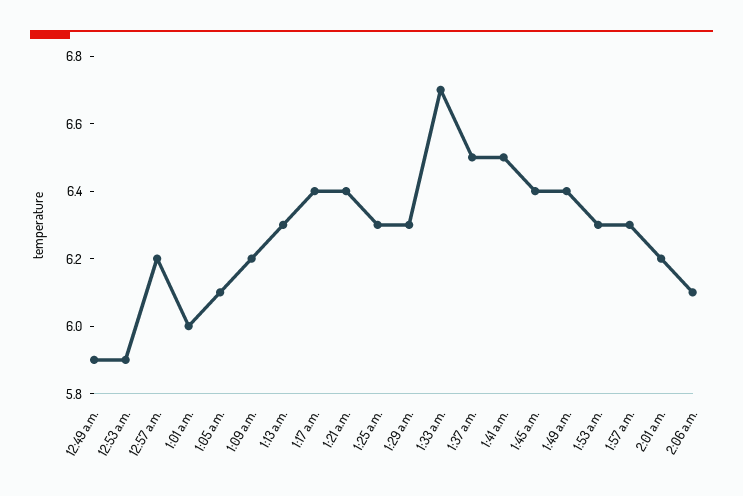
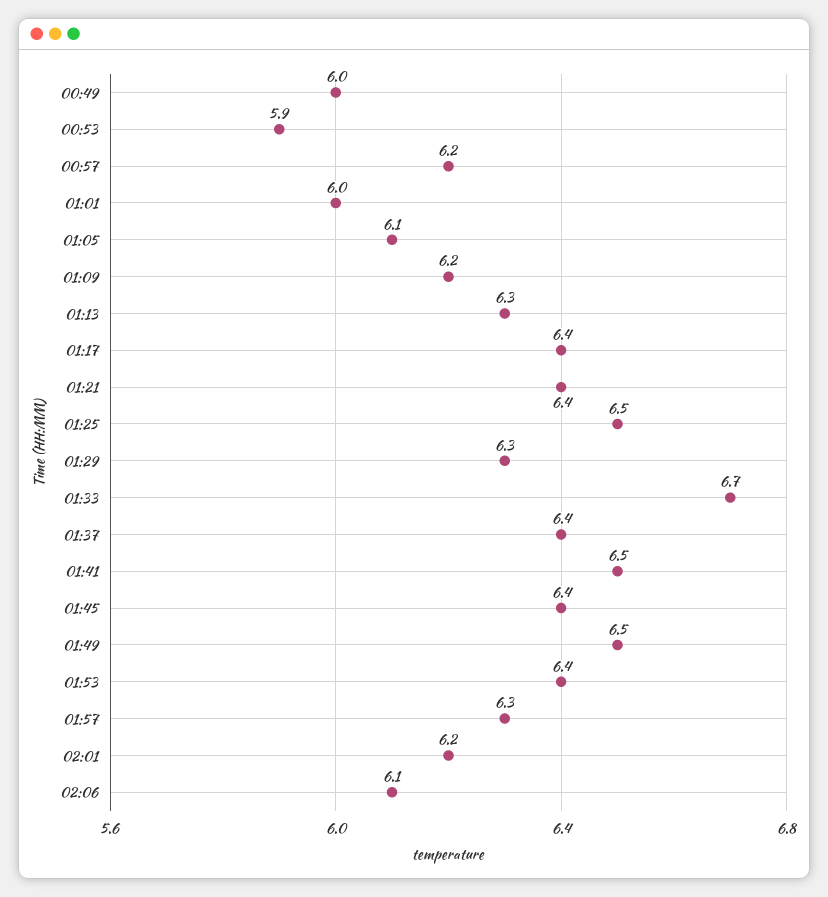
  {
-   "12:49 a.m.": 5.9,
+   "12:49 a.m.": 6,
    "12:53 a.m.": 5.9,
    "12:57 a.m.": 6.2,
    "1:01 a.m.": 6,
    "1:05 a.m.": 6.1,
    "1:09 a.m.": 6.2,
    "1:13 a.m.": 6.3,
    "1:17 a.m.": 6.4,
    "1:21 a.m.": 6.4,
-   "1:25 a.m.": 6.3,
+   "1:25 a.m.": 6.5,
    "1:29 a.m.": 6.3,
    "1:33 a.m.": 6.7,
-   "1:37 a.m.": 6.5,
+   "1:37 a.m.": 6.4,
    "1:41 a.m.": 6.5,
    "1:45 a.m.": 6.4,
-   "1:49 a.m.": 6.4,
+   "1:49 a.m.": 6.5,
-   "1:53 a.m.": 6.3,
+   "1:53 a.m.": 6.4,
    "1:57 a.m.": 6.3,
    "2:01 a.m.": 6.2,
    "2:06 a.m.": 6.1
  }

